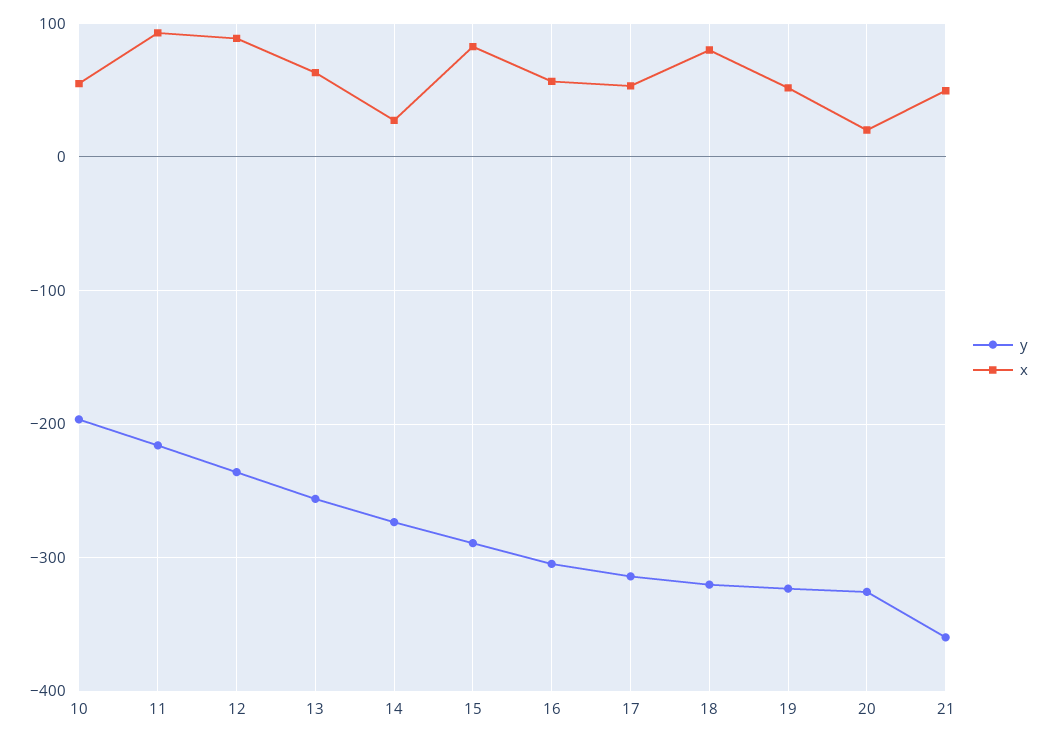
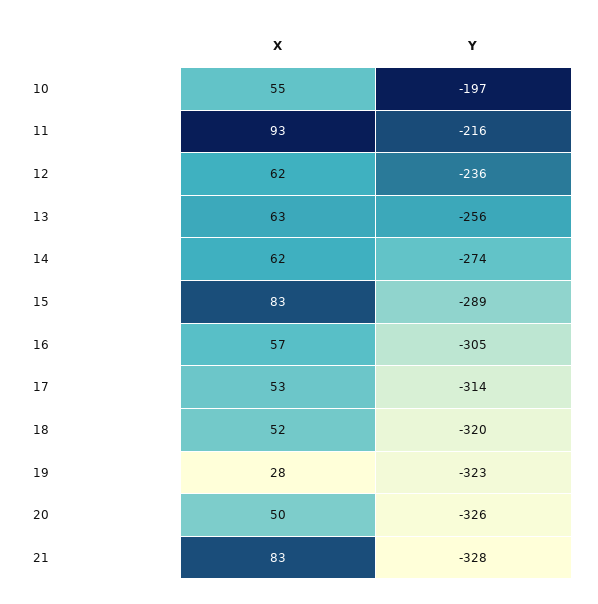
  {
    "y": {
      "10": -197,
      "11": -216,
      "12": -236,
      "13": -256,
      "14": -274,
      "15": -289,
      "16": -305,
      "17": -314,
      "18": -320,
      "19": -323,
      "20": -326,
-     "21": -360
+     "21": -328
    },
    "x": {
      "10": 55,
      "11": 93,
-     "12": 90,
+     "12": 62,
      "13": 63,
-     "14": 30,
+     "14": 62,
      "15": 83,
      "16": 57,
      "17": 53,
-     "18": 80,
+     "18": 52,
-     "19": 50,
+     "19": 28,
-     "20": 20,
+     "20": 50,
-     "21": 50
+     "21": 83
    }
  }

